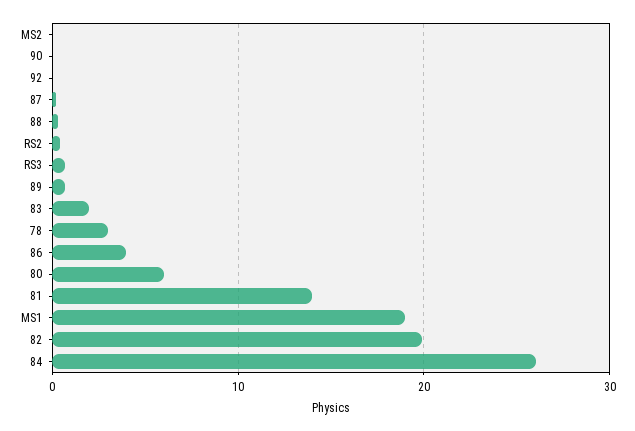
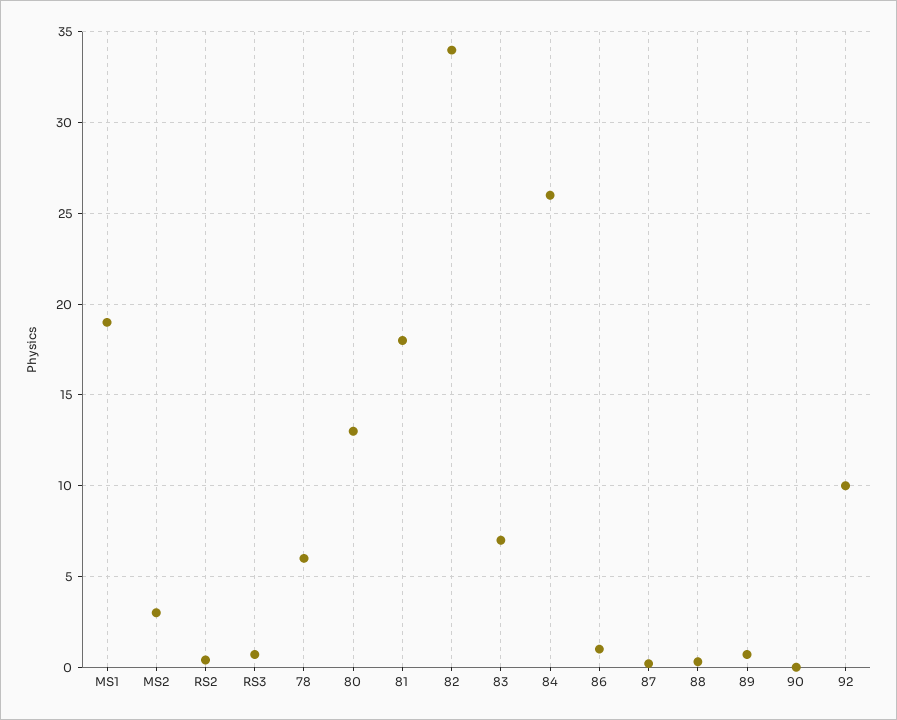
  {
-   "MS2": 0,
+   "MS2": 3,
    "90": 0,
-   "92": 0,
+   "92": 10,
    "87": 0,
    "88": 0.5,
    "RS2": 0.5,
    "RS3": 0.5,
    "89": 0.5,
-   "83": 2,
+   "83": 7,
-   "78": 3,
+   "78": 6,
-   "86": 4,
+   "86": 1,
-   "80": 6,
+   "80": 13,
-   "81": 14,
+   "81": 18,
    "MS1": 19,
-   "82": 20,
+   "82": 34,
    "84": 26
  }

